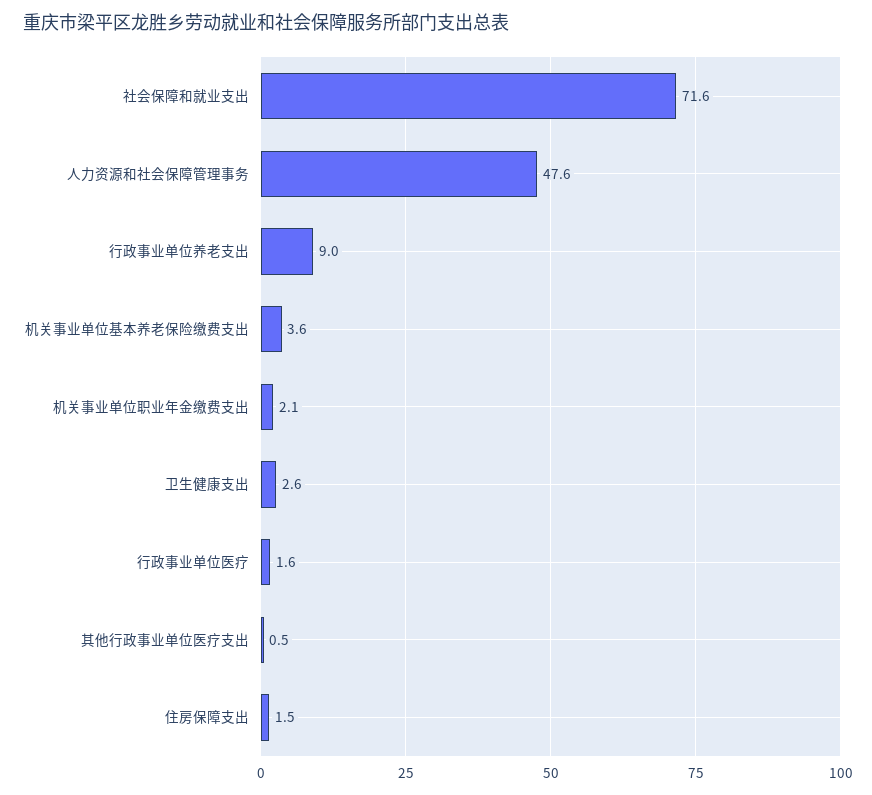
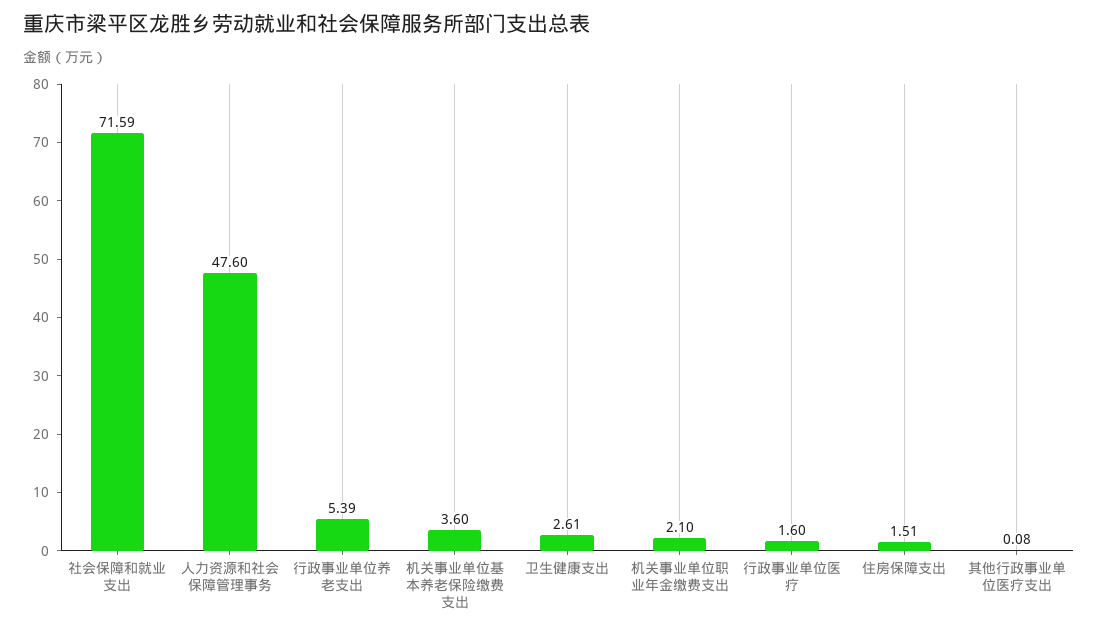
  {
    "社会保障和就业支出": 71.59,
    "人力资源和社会保障管理事务": 47.6,
-   "行政事业单位养老支出": 9,
+   "行政事业单位养老支出": 5.39,
    "机关事业单位基本养老保险缴费支出": 3.6,
    "机关事业单位职业年金缴费支出": 2.1,
    "卫生健康支出": 2.61,
    "行政事业单位医疗": 1.6,
-   "其他行政事业单位医疗支出": 0.5,
+   "其他行政事业单位医疗支出": 0.08,
    "住房保障支出": 1.51
  }

